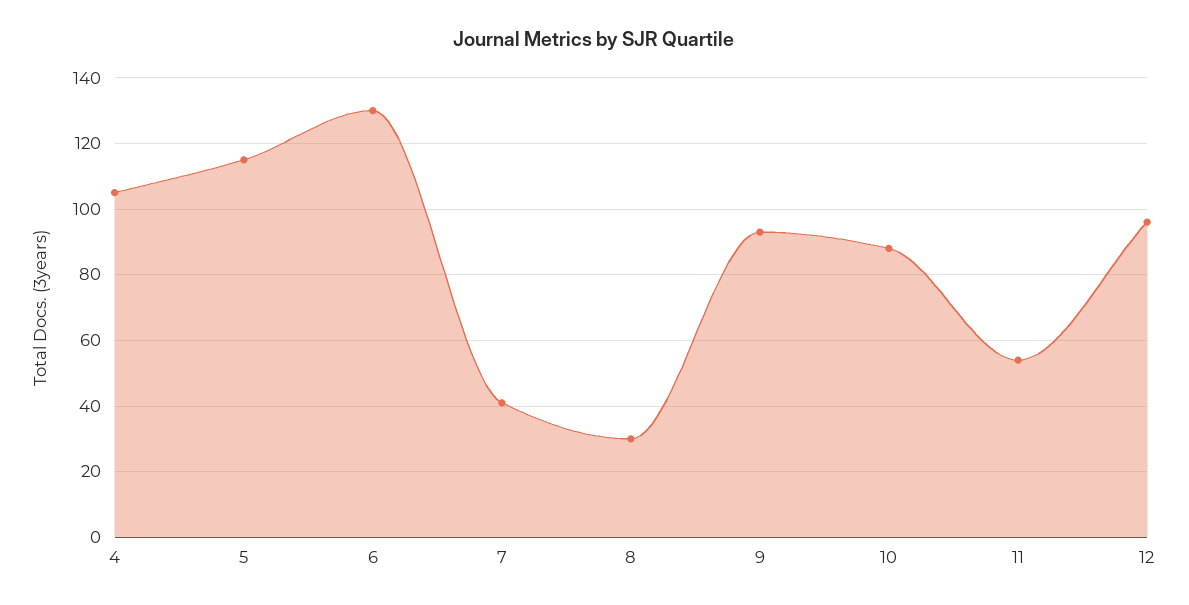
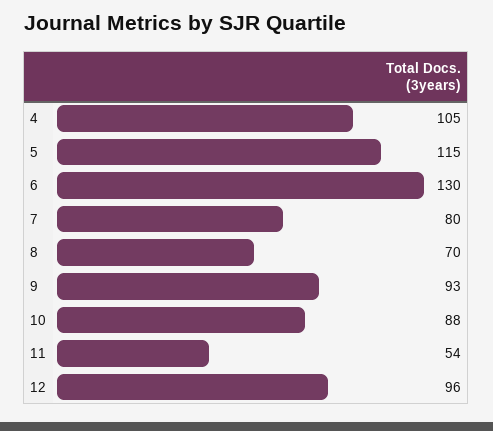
  {
    "4": 105,
    "5": 115,
    "6": 130,
-   "7": 40,
+   "7": 80,
-   "8": 30,
+   "8": 70,
    "9": 93,
    "10": 88,
    "11": 54,
    "12": 96
  }

